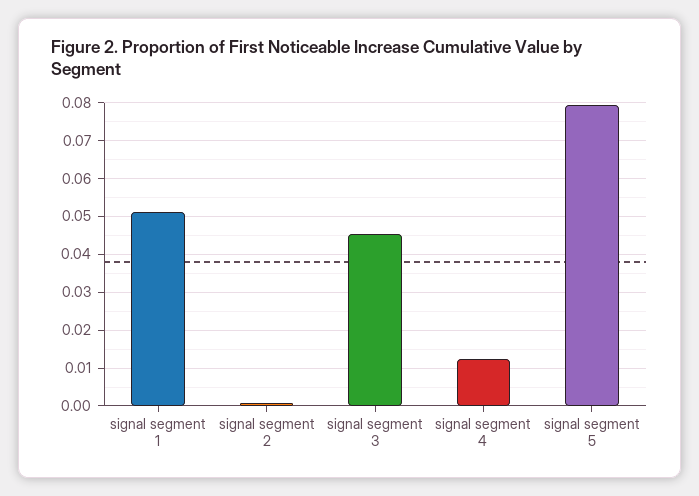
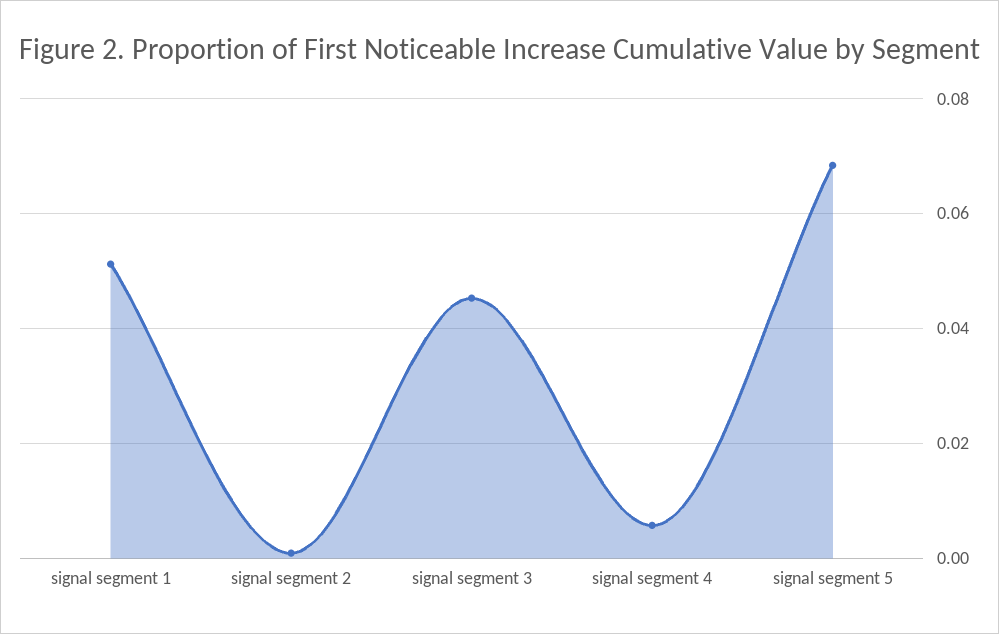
  {
    "signal segment 1": 0.052,
    "signal segment 2": 0,
    "signal segment 3": 0.046,
-   "signal segment 4": 0.012,
+   "signal segment 4": 0.006,
-   "signal segment 5": 0.08
+   "signal segment 5": 0.068
  }

